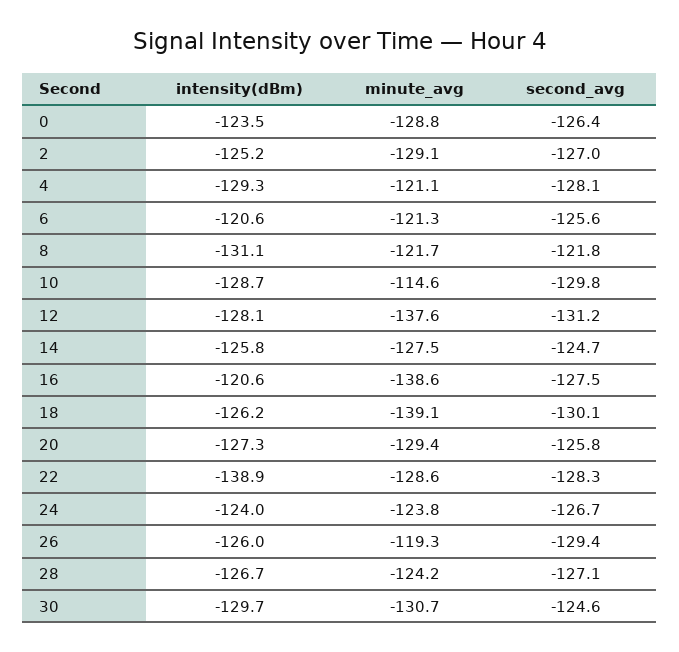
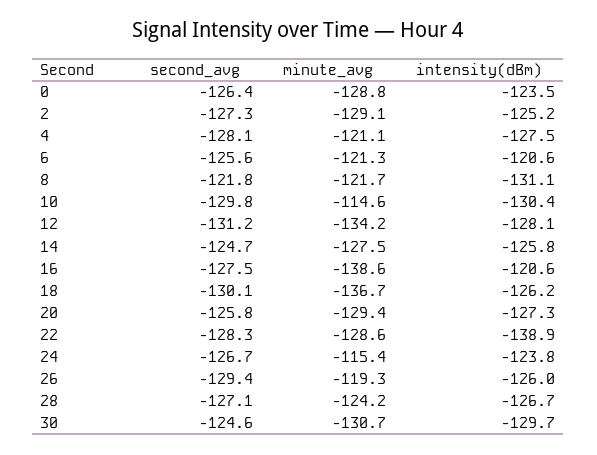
  {
    "intensity(dBm)": {
      "0": -123.5,
      "2": -125.2,
-     "4": -129.3,
+     "4": -127.5,
      "6": -120.6,
      "8": -131.1,
-     "10": -128.7,
+     "10": -130.4,
      "12": -128.1,
      "14": -125.8,
      "16": -120.6,
      "18": -126.2,
      "20": -127.3,
      "22": -138.9,
-     "24": -124,
+     "24": -123.8,
      "26": -126,
      "28": -126.7,
      "30": -129.7
    },
    "minute_avg": {
      "0": -128.8,
      "2": -129.1,
      "4": -121.1,
      "6": -121.3,
      "8": -121.7,
      "10": -114.6,
-     "12": -137.6,
+     "12": -134.2,
      "14": -127.5,
      "16": -138.6,
-     "18": -139.1,
+     "18": -136.7,
      "20": -129.4,
      "22": -128.6,
-     "24": -123.8,
+     "24": -115.4,
      "26": -119.3,
      "28": -124.2,
      "30": -130.7
    },
    "second_avg": {
      "0": -126.4,
-     "2": -127,
+     "2": -127.3,
      "4": -128.1,
      "6": -125.6,
      "8": -121.8,
      "10": -129.8,
      "12": -131.2,
      "14": -124.7,
      "16": -127.5,
      "18": -130.1,
      "20": -125.8,
      "22": -128.3,
      "24": -126.7,
      "26": -129.4,
      "28": -127.1,
      "30": -124.6
    }
  }

